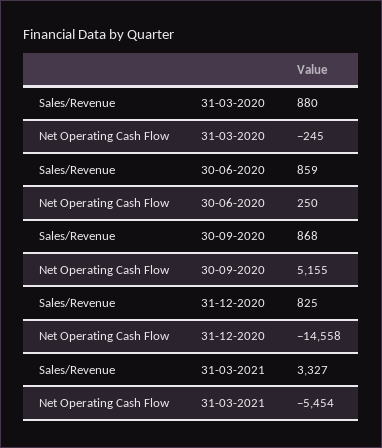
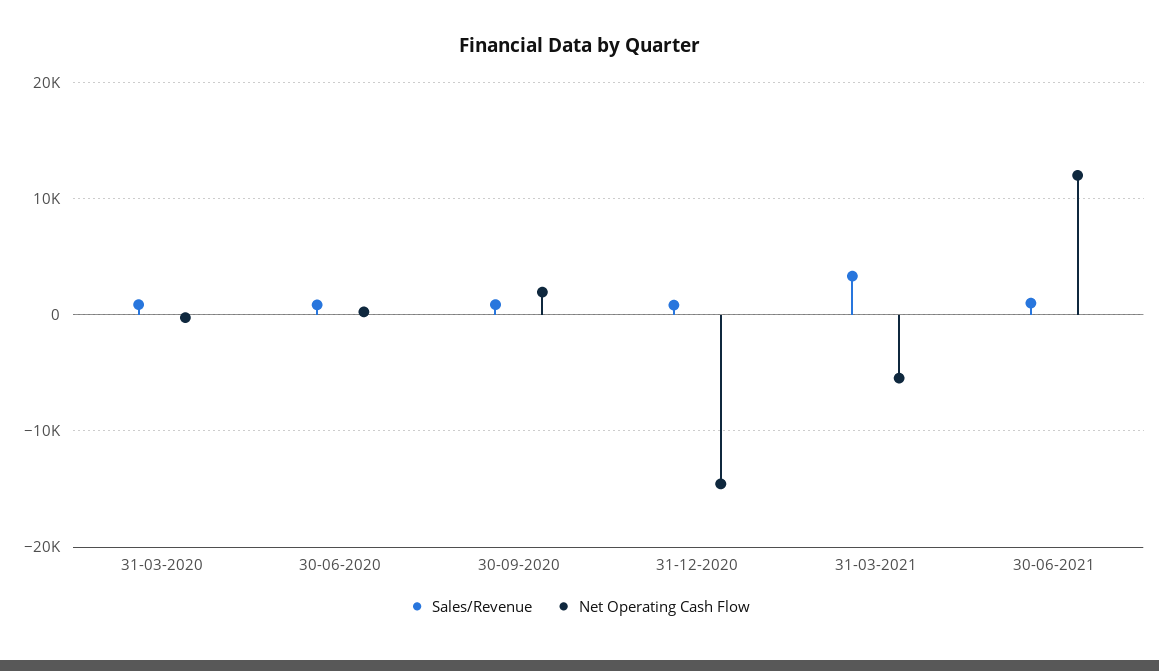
  {
    "Sales/Revenue": {
      "31-03-2020": 880,
      "30-06-2020": 859,
      "30-09-2020": 868,
      "31-12-2020": 825,
-     "31-03-2021": 3327
+     "31-03-2021": 3327,
+     "30-06-2021": 1000
    },
    "Net Operating Cash Flow": {
      "31-03-2020": -245,
      "30-06-2020": 250,
-     "30-09-2020": 5155,
+     "30-09-2020": 2000,
      "31-12-2020": -14558,
-     "31-03-2021": -5454
+     "31-03-2021": -5454,
+     "30-06-2021": 12000
    }
  }

